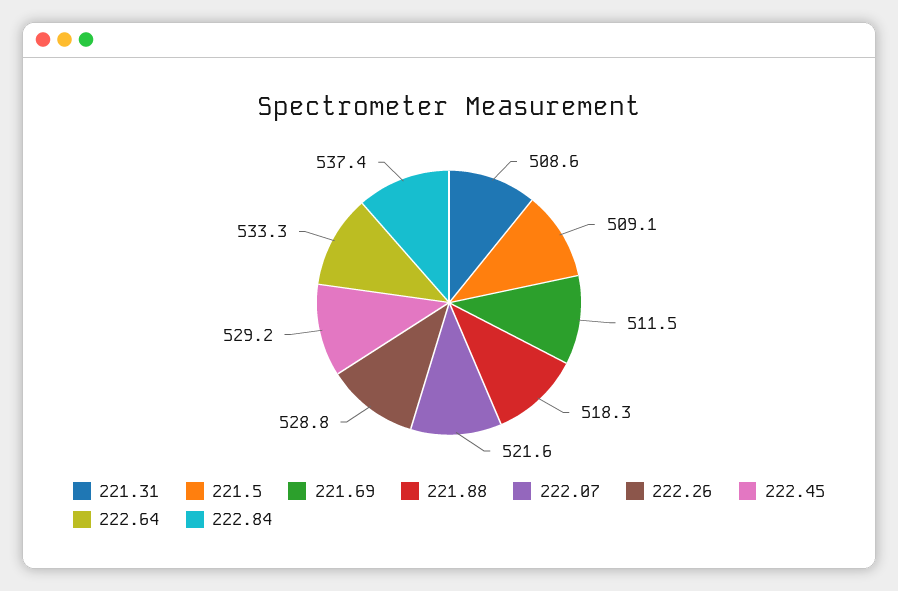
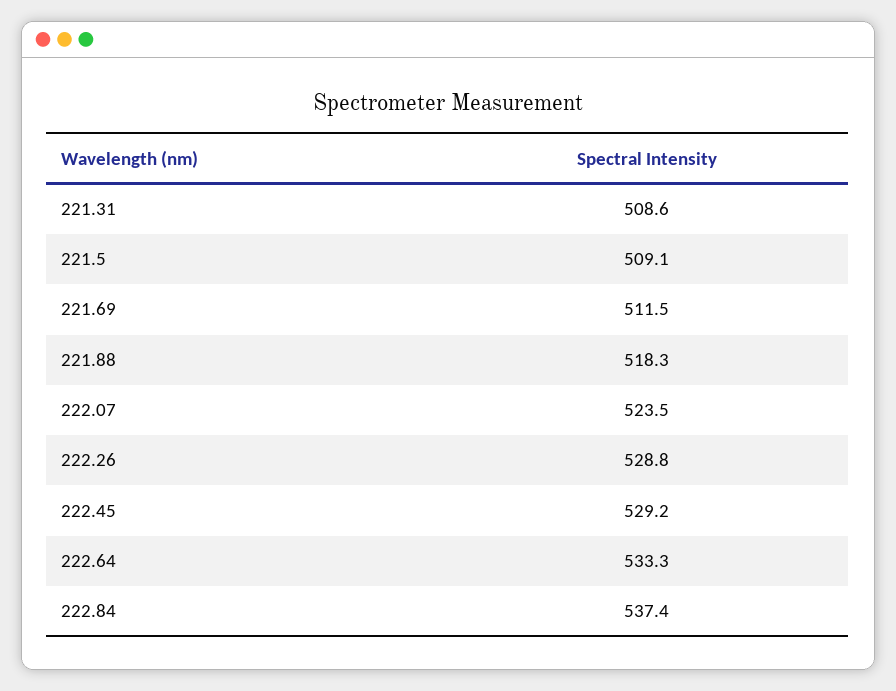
  {
    "221.31": 508.6,
    "221.5": 509.1,
    "221.69": 511.5,
    "221.88": 518.3,
-   "222.07": 521.6,
+   "222.07": 523.5,
    "222.26": 528.8,
    "222.45": 529.2,
    "222.64": 533.3,
    "222.84": 537.4
  }

